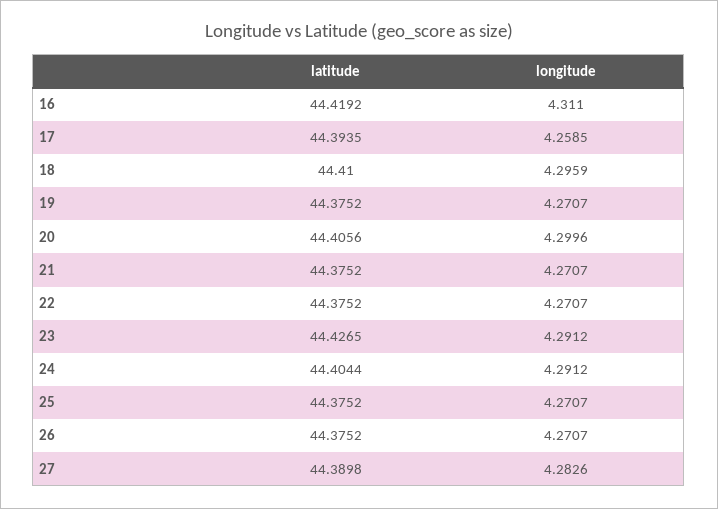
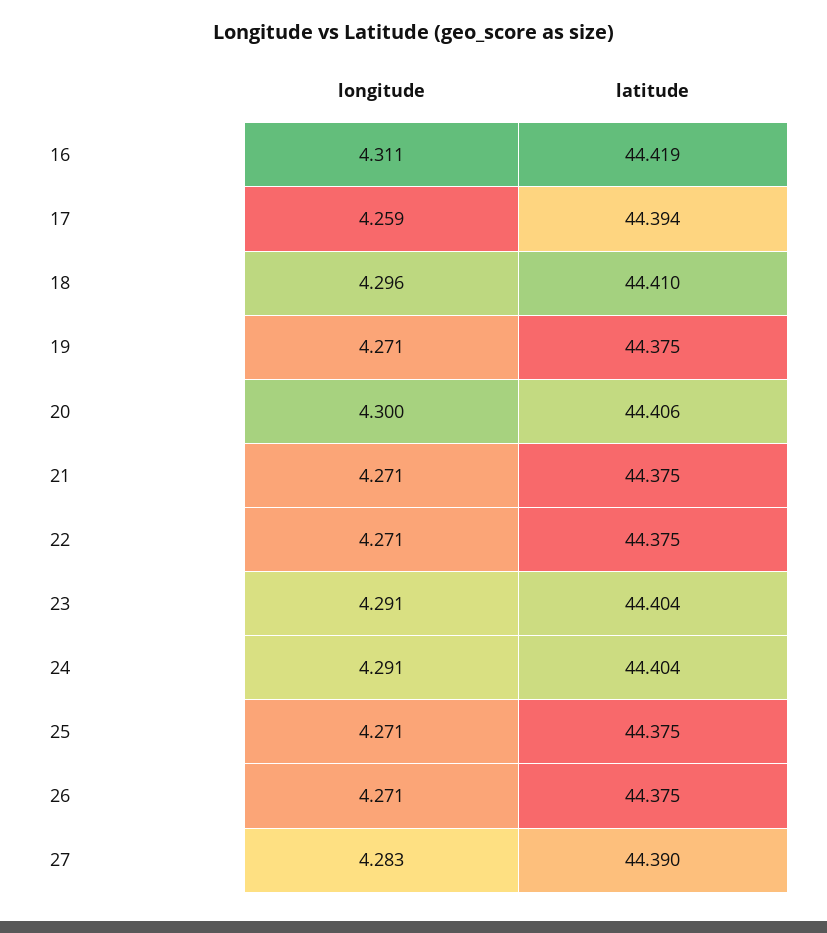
  {
    "latitude": {
      "16": 44.4192,
      "17": 44.3935,
      "18": 44.41,
      "19": 44.3752,
      "20": 44.4056,
      "21": 44.3752,
      "22": 44.3752,
-     "23": 44.4265,
+     "23": 44.404,
      "24": 44.4044,
      "25": 44.3752,
      "26": 44.3752,
      "27": 44.3898
    },
    "longitude": {
      "16": 4.311,
      "17": 4.2585,
      "18": 4.2959,
      "19": 4.2707,
      "20": 4.2996,
      "21": 4.2707,
      "22": 4.2707,
      "23": 4.2912,
      "24": 4.2912,
      "25": 4.2707,
      "26": 4.2707,
      "27": 4.2826
    }
  }

